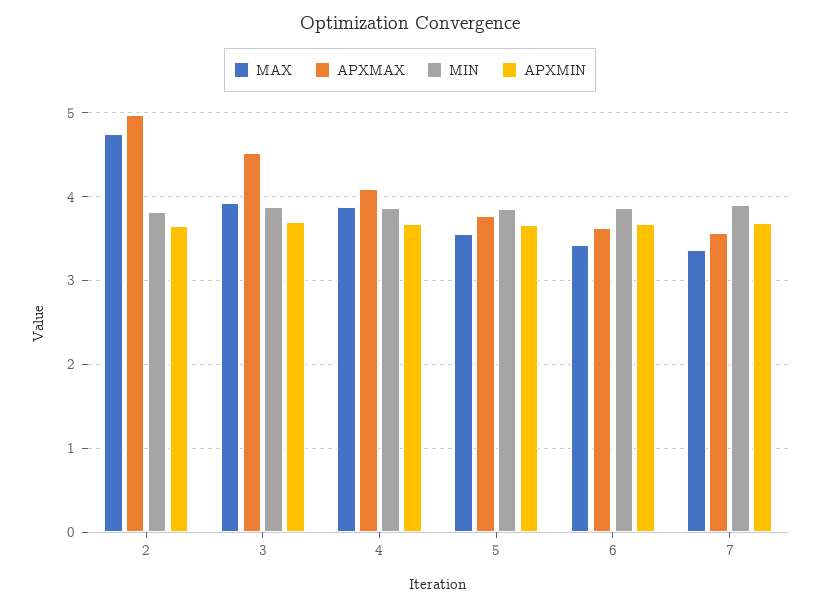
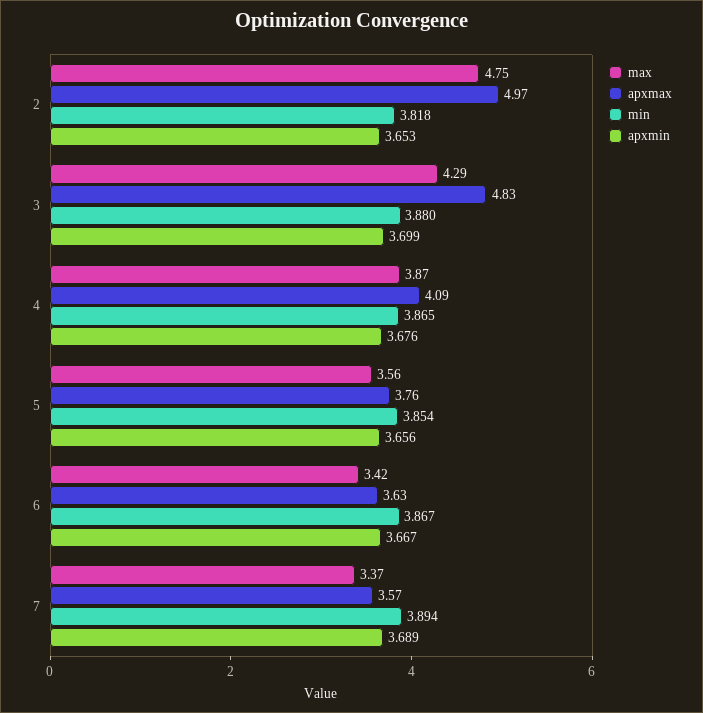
  {
    "MAX": {
      "2": 4.75,
-     "3": 3.9,
+     "3": 4.29,
      "4": 3.87,
      "5": 3.56,
      "6": 3.42,
      "7": 3.37
    },
    "APXMAX": {
      "2": 4.97,
-     "3": 4.5,
+     "3": 4.83,
      "4": 4.09,
      "5": 3.76,
      "6": 3.63,
      "7": 3.57
    },
    "MIN": {
      "2": 3.818,
      "3": 3.88,
      "4": 3.865,
      "5": 3.854,
      "6": 3.867,
      "7": 3.894
    },
    "APXMIN": {
      "2": 3.653,
      "3": 3.699,
      "4": 3.676,
      "5": 3.656,
      "6": 3.667,
      "7": 3.689
    }
  }

